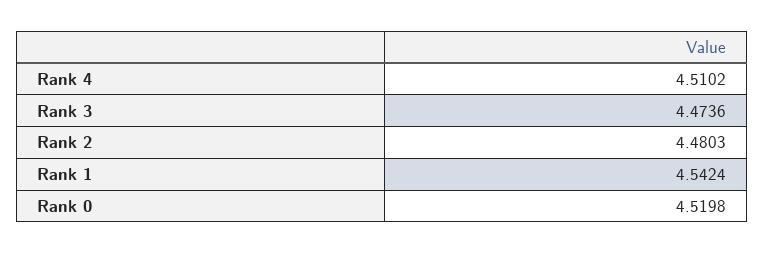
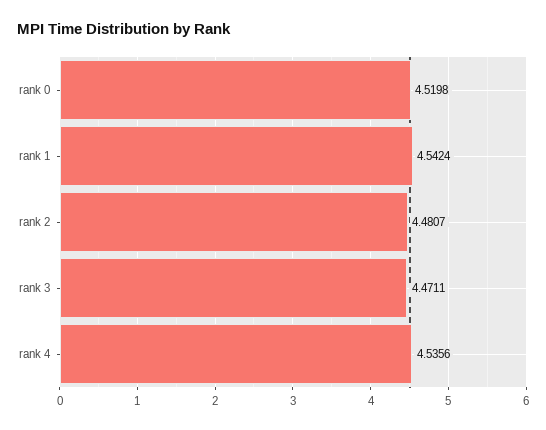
  {
-   "Rank 4": 4.5102,
+   "Rank 4": 4.5356,
-   "Rank 3": 4.4736,
+   "Rank 3": 4.4711,
-   "Rank 2": 4.4803,
+   "Rank 2": 4.4807,
    "Rank 1": 4.5424,
    "Rank 0": 4.5198
  }

